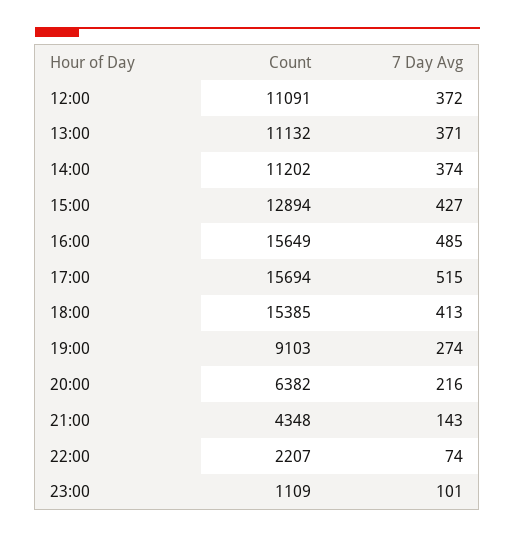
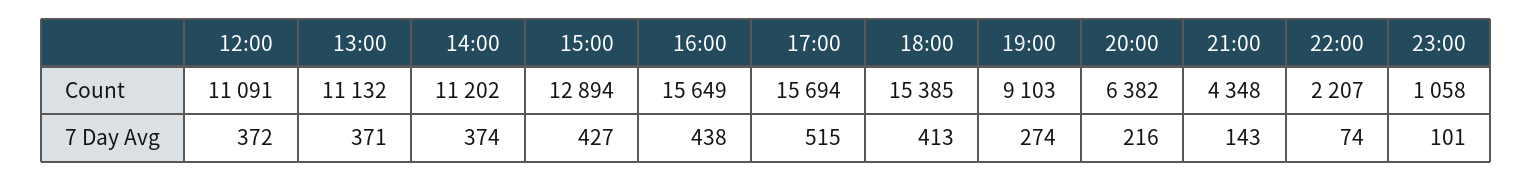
  {
    "Count": {
      "12:00": 11091,
      "13:00": 11132,
      "14:00": 11202,
      "15:00": 12894,
      "16:00": 15649,
      "17:00": 15694,
      "18:00": 15385,
      "19:00": 9103,
      "20:00": 6382,
      "21:00": 4348,
      "22:00": 2207,
-     "23:00": 1109
+     "23:00": 1058
    },
    "7 Day Avg": {
      "12:00": 372,
      "13:00": 371,
      "14:00": 374,
      "15:00": 427,
-     "16:00": 485,
+     "16:00": 438,
      "17:00": 515,
      "18:00": 413,
      "19:00": 274,
      "20:00": 216,
      "21:00": 143,
      "22:00": 74,
      "23:00": 101
    }
  }

